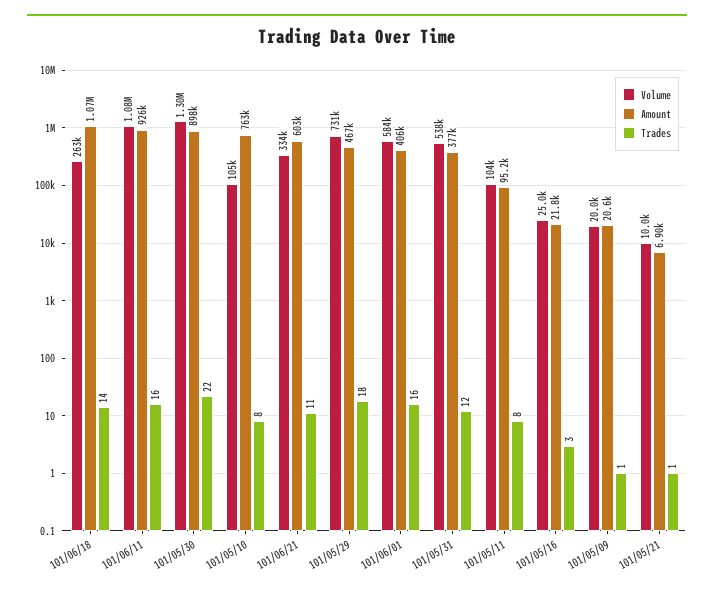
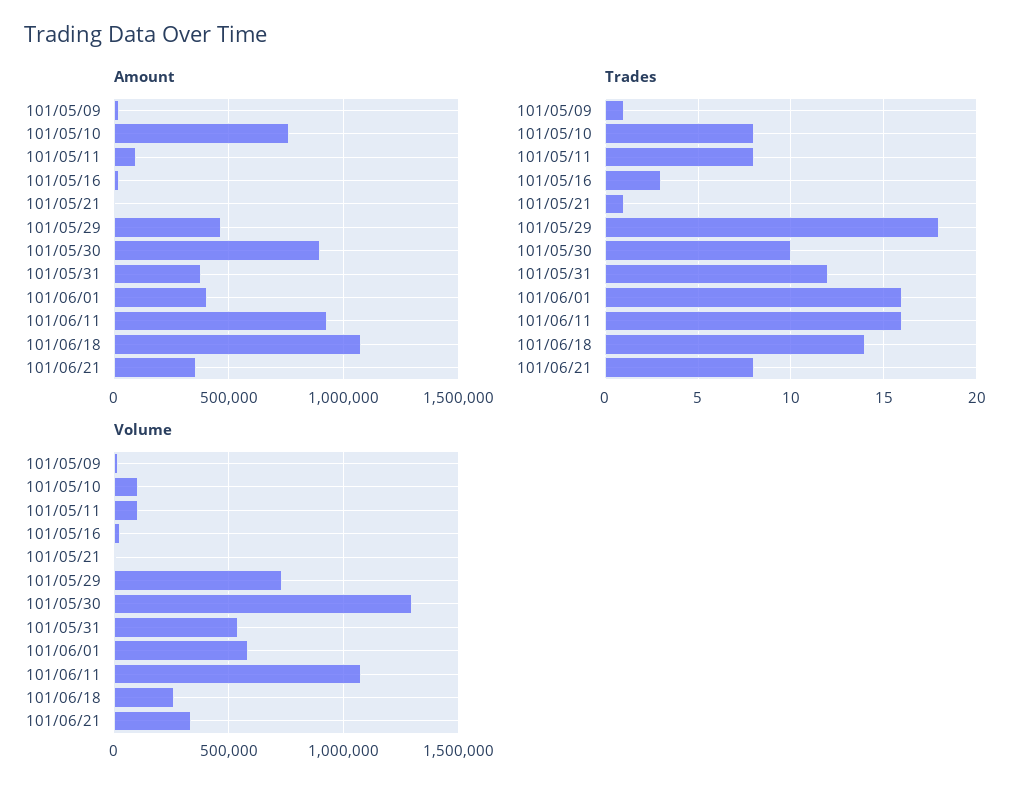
  {
    "Volume": {
      "101/06/18": 263000,
      "101/06/11": 1080000,
      "101/05/30": 1300000,
      "101/05/10": 105000,
      "101/06/21": 334000,
      "101/05/29": 731000,
      "101/06/01": 584000,
      "101/05/31": 538000,
      "101/05/11": 104000,
      "101/05/16": 25000,
      "101/05/09": 20000,
      "101/05/21": 10000
    },
    "Amount": {
      "101/06/18": 1070000,
      "101/06/11": 926000,
      "101/05/30": 898000,
      "101/05/10": 763000,
-     "101/06/21": 603000,
+     "101/06/21": 350000,
      "101/05/29": 467000,
      "101/06/01": 406000,
      "101/05/31": 377000,
      "101/05/11": 95200,
      "101/05/16": 21800,
      "101/05/09": 20600,
      "101/05/21": 6900
    },
    "Trades": {
      "101/06/18": 14,
      "101/06/11": 16,
-     "101/05/30": 22,
+     "101/05/30": 10,
      "101/05/10": 8,
-     "101/06/21": 11,
+     "101/06/21": 8,
      "101/05/29": 18,
      "101/06/01": 16,
      "101/05/31": 12,
      "101/05/11": 8,
      "101/05/16": 3,
      "101/05/09": 1,
      "101/05/21": 1
    }
  }

